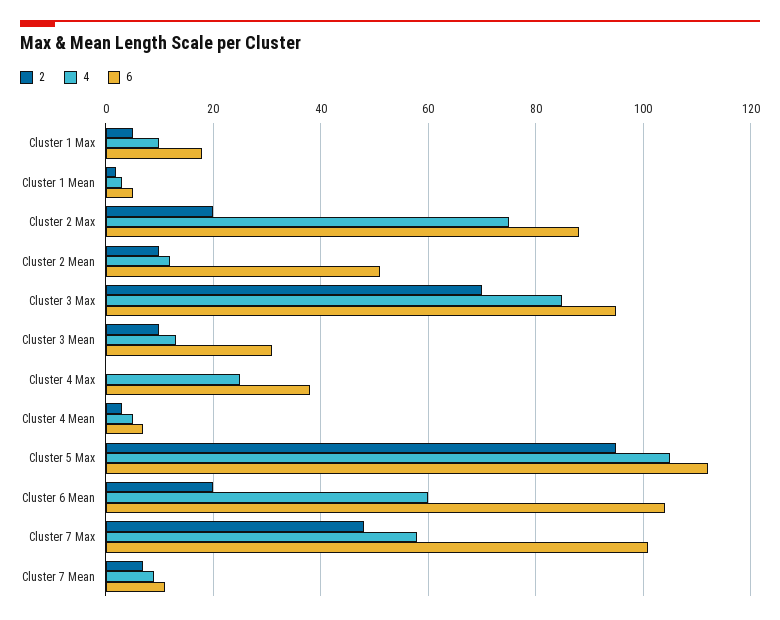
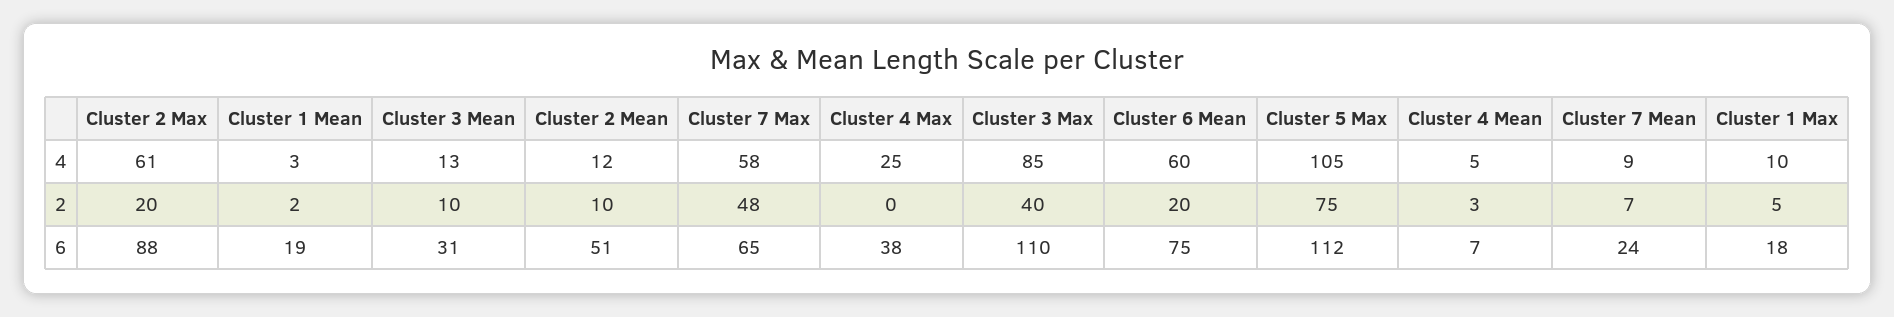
  {
    "2": {
      "Cluster 1 Max": 5,
      "Cluster 1 Mean": 2,
      "Cluster 2 Max": 20,
      "Cluster 2 Mean": 10,
-     "Cluster 3 Max": 70,
+     "Cluster 3 Max": 40,
      "Cluster 3 Mean": 10,
      "Cluster 4 Max": 0,
      "Cluster 4 Mean": 3,
-     "Cluster 5 Max": 95,
+     "Cluster 5 Max": 75,
      "Cluster 6 Mean": 20,
      "Cluster 7 Max": 48,
      "Cluster 7 Mean": 7
    },
    "4": {
      "Cluster 1 Max": 10,
      "Cluster 1 Mean": 3,
-     "Cluster 2 Max": 75,
+     "Cluster 2 Max": 61,
      "Cluster 2 Mean": 12,
      "Cluster 3 Max": 85,
      "Cluster 3 Mean": 13,
      "Cluster 4 Max": 25,
      "Cluster 4 Mean": 5,
      "Cluster 5 Max": 105,
      "Cluster 6 Mean": 60,
      "Cluster 7 Max": 58,
      "Cluster 7 Mean": 9
    },
    "6": {
      "Cluster 1 Max": 18,
-     "Cluster 1 Mean": 5,
+     "Cluster 1 Mean": 19,
      "Cluster 2 Max": 88,
      "Cluster 2 Mean": 51,
-     "Cluster 3 Max": 95,
+     "Cluster 3 Max": 110,
      "Cluster 3 Mean": 31,
      "Cluster 4 Max": 38,
      "Cluster 4 Mean": 7,
      "Cluster 5 Max": 112,
-     "Cluster 6 Mean": 105,
+     "Cluster 6 Mean": 75,
-     "Cluster 7 Max": 100,
+     "Cluster 7 Max": 65,
-     "Cluster 7 Mean": 10
+     "Cluster 7 Mean": 24
    }
  }

